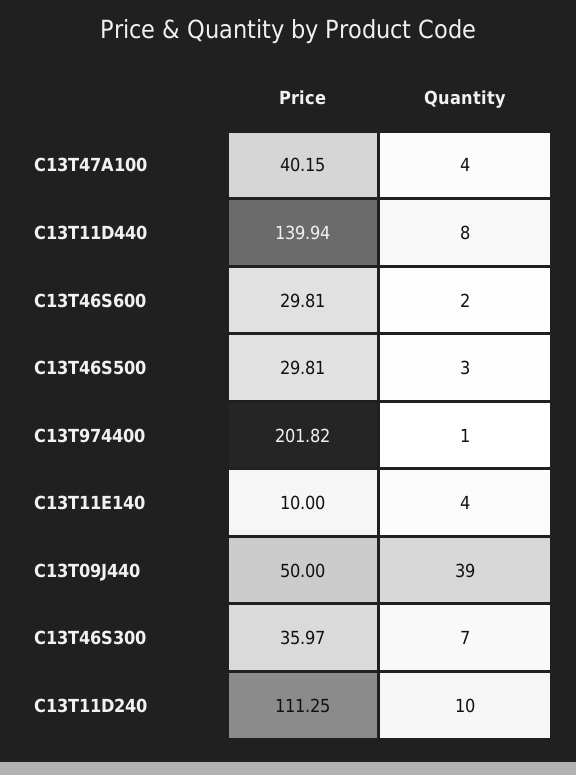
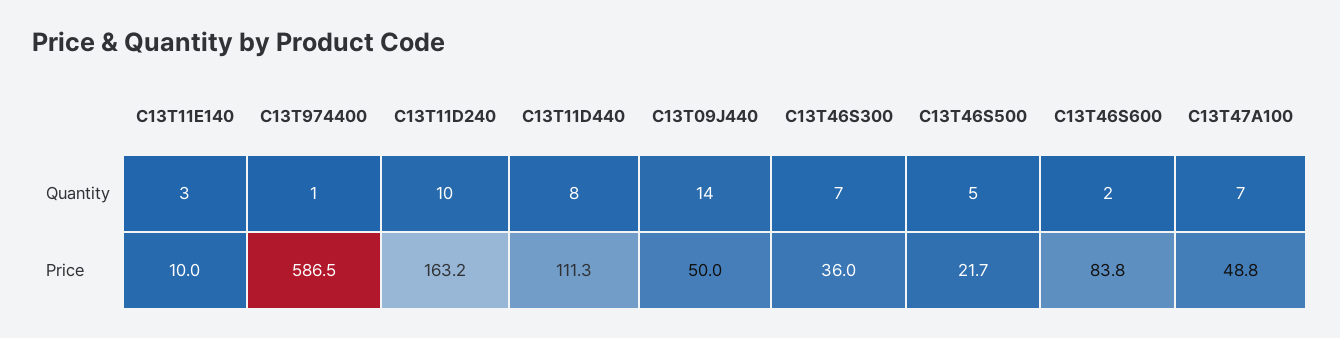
  {
    "Price": {
-     "C13T47A100": 40.15,
+     "C13T47A100": 48.8,
-     "C13T11D440": 139.94,
+     "C13T11D440": 111.3,
-     "C13T46S600": 29.81,
+     "C13T46S600": 83.8,
-     "C13T46S500": 29.81,
+     "C13T46S500": 21.7,
-     "C13T974400": 201.82,
+     "C13T974400": 586.5,
      "C13T11E140": 10,
      "C13T09J440": 50,
      "C13T46S300": 35.97,
-     "C13T11D240": 111.25
+     "C13T11D240": 163.2
    },
    "Quantity": {
-     "C13T47A100": 4,
+     "C13T47A100": 7,
      "C13T11D440": 8,
      "C13T46S600": 2,
-     "C13T46S500": 3,
+     "C13T46S500": 5,
      "C13T974400": 1,
-     "C13T11E140": 4,
+     "C13T11E140": 3,
-     "C13T09J440": 39,
+     "C13T09J440": 14,
      "C13T46S300": 7,
      "C13T11D240": 10
    }
  }

